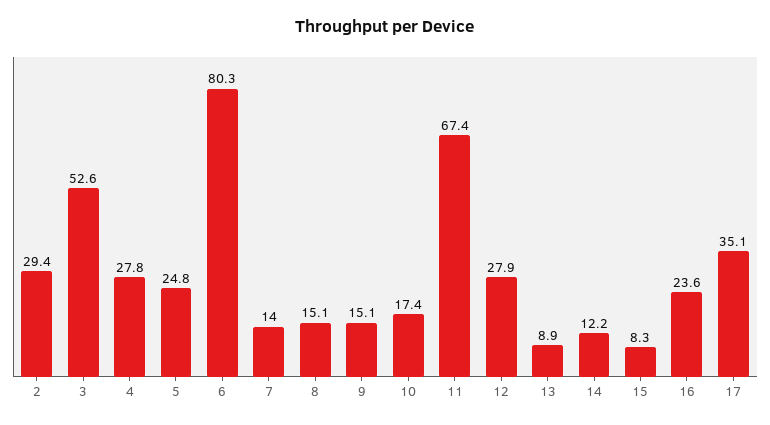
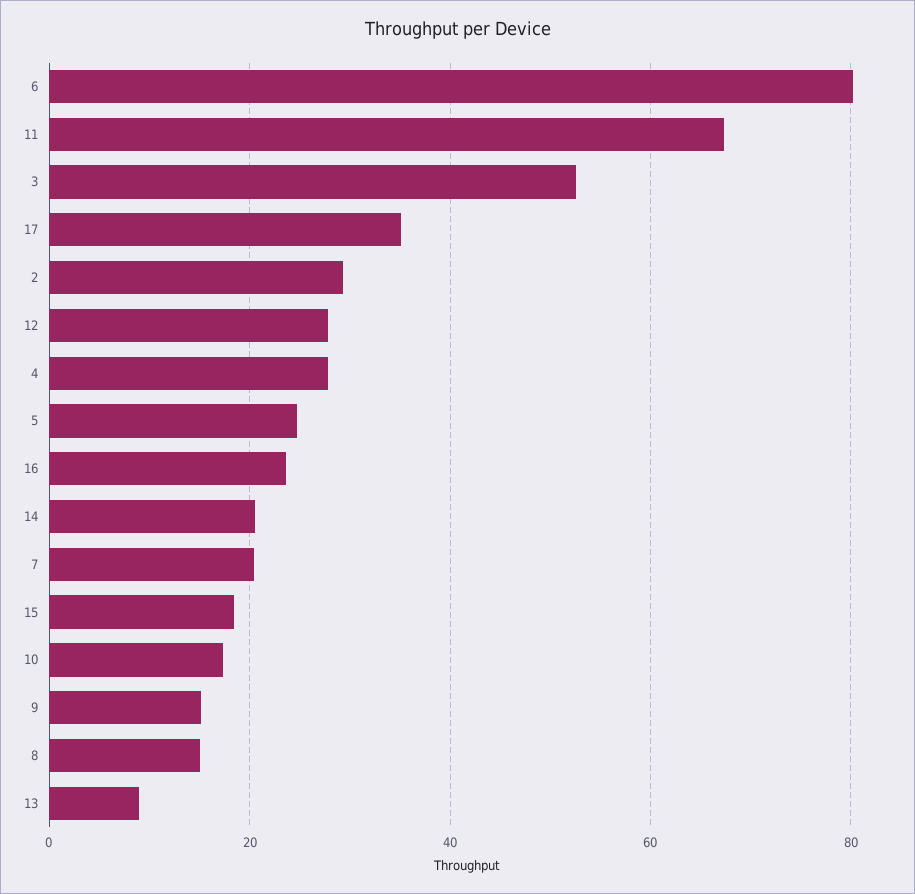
  {
    "2": 29.4,
    "3": 52.6,
    "4": 27.8,
    "5": 24.8,
    "6": 80.3,
-   "7": 14,
+   "7": 20,
    "8": 15.1,
    "9": 15.1,
    "10": 17.4,
    "11": 67.4,
    "12": 27.9,
    "13": 8.9,
-   "14": 12.2,
+   "14": 20,
-   "15": 8.3,
+   "15": 18,
    "16": 23.6,
    "17": 35.1
  }

